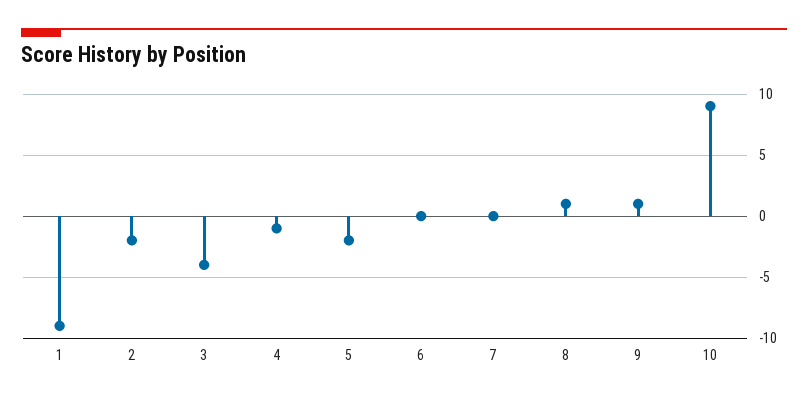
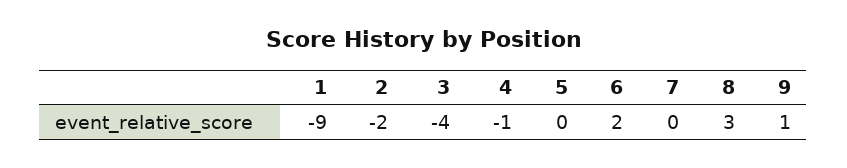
  {
    "1": -9,
    "2": -2,
    "3": -4,
    "4": -1,
-   "5": -2,
+   "5": 0,
-   "6": 0,
+   "6": 2,
    "7": 0,
-   "8": 1,
+   "8": 3,
-   "9": 1,
+   "9": 1
-   "10": 9
  }

